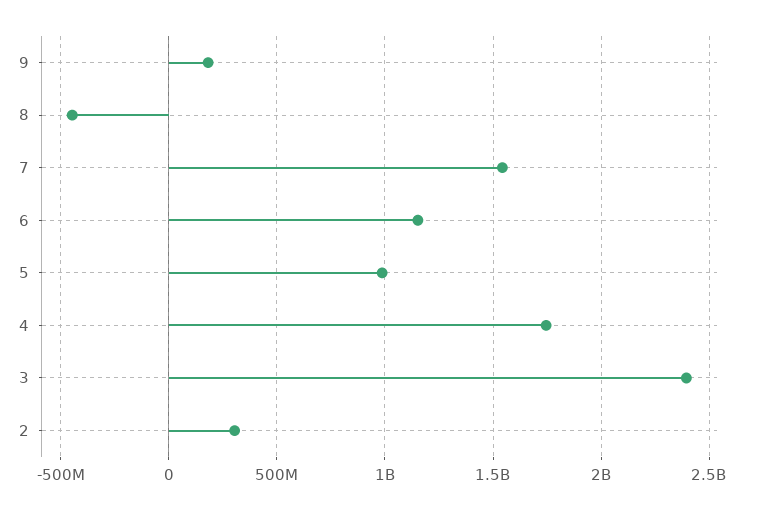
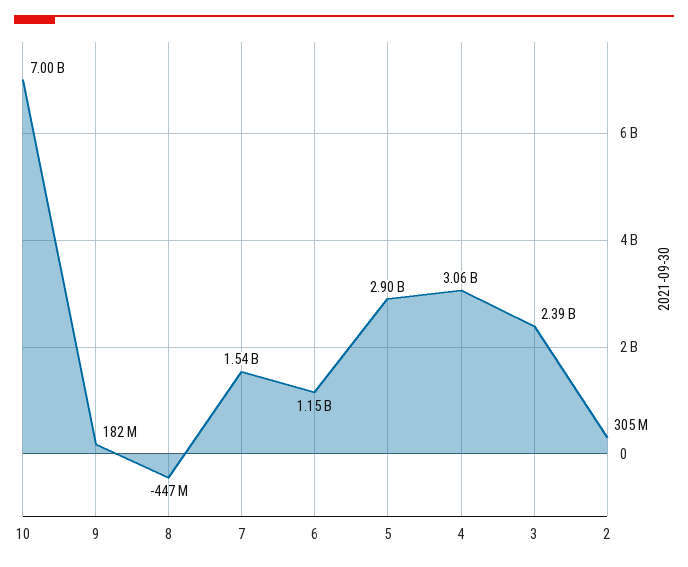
  {
    "9": 182000000,
    "8": -447000000,
    "7": 1540000000,
    "6": 1150000000,
-   "5": 1000000000,
+   "5": 2900000000,
-   "4": 1750000000,
+   "4": 3060000000,
    "3": 2390000000,
-   "2": 305000000
+   "2": 305000000,
+   "10": 7000000000
  }

